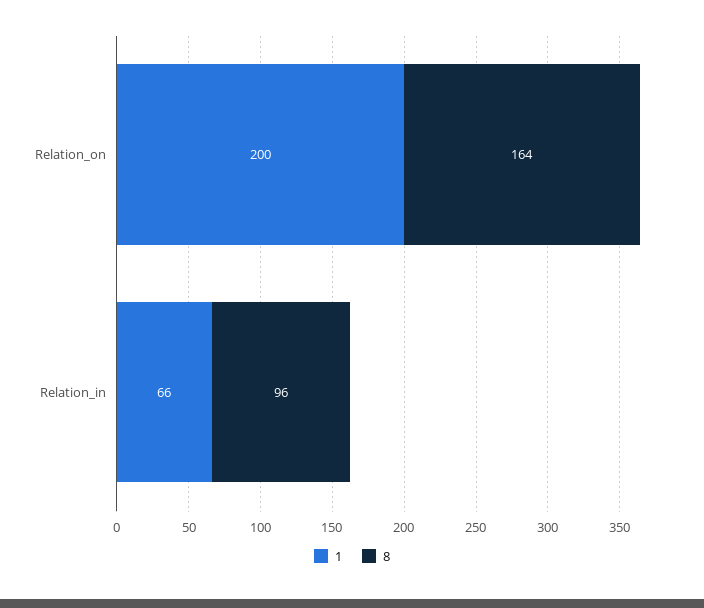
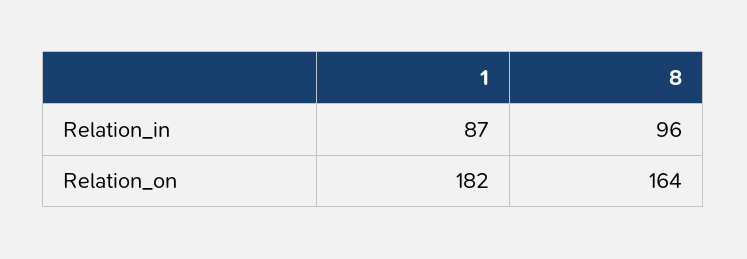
  {
    "1": {
-     "Relation_on": 200,
+     "Relation_on": 182,
-     "Relation_in": 66
+     "Relation_in": 87
    },
    "8": {
      "Relation_on": 164,
      "Relation_in": 96
    }
  }

